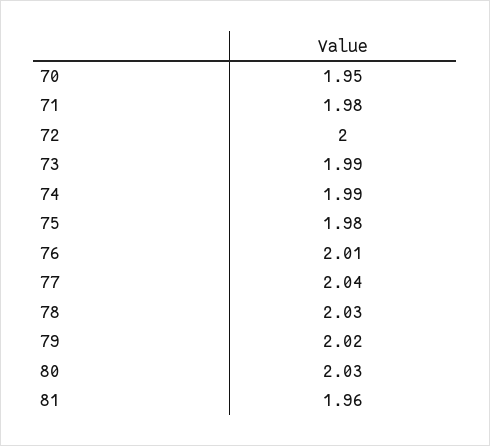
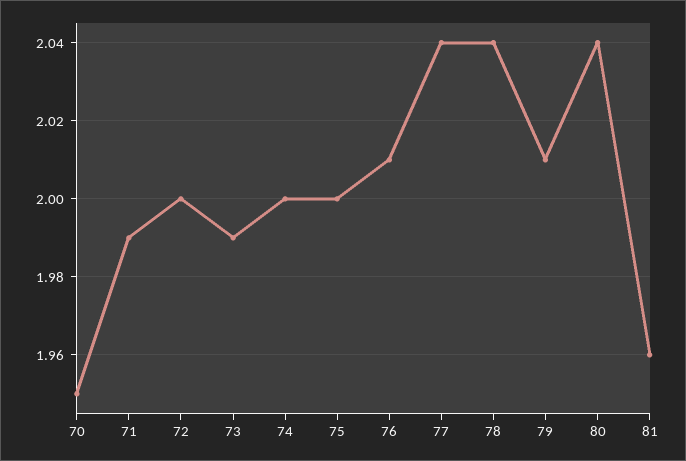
  {
    "70": 1.95,
-   "71": 1.98,
+   "71": 1.99,
    "72": 2,
    "73": 1.99,
-   "74": 1.99,
+   "74": 2,
-   "75": 1.98,
+   "75": 2,
    "76": 2.01,
    "77": 2.04,
-   "78": 2.03,
+   "78": 2.04,
-   "79": 2.02,
+   "79": 2.01,
-   "80": 2.03,
+   "80": 2.04,
    "81": 1.96
  }

